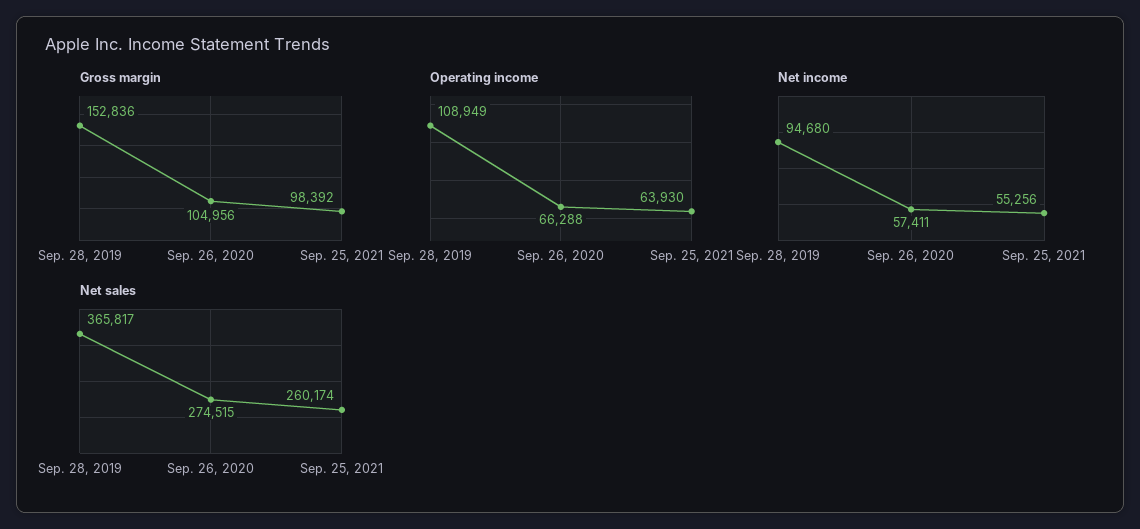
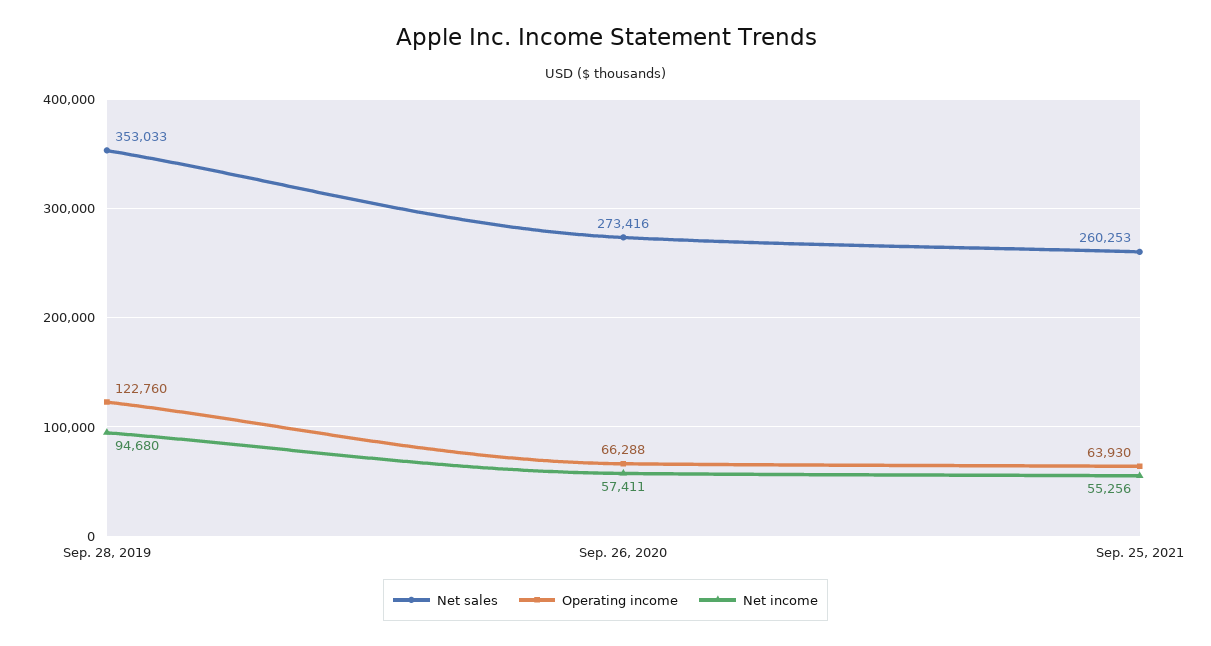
  {
-   "Gross margin": {
-     "Sep. 28, 2019": 152836,
-     "Sep. 26, 2020": 104956,
-     "Sep. 25, 2021": 98392
-   },
    "Operating income": {
-     "Sep. 28, 2019": 108949,
+     "Sep. 28, 2019": 122760,
      "Sep. 26, 2020": 66288,
      "Sep. 25, 2021": 63930
    },
    "Net income": {
      "Sep. 28, 2019": 94680,
      "Sep. 26, 2020": 57411,
      "Sep. 25, 2021": 55256
    },
    "Net sales": {
-     "Sep. 28, 2019": 365817,
+     "Sep. 28, 2019": 353033,
-     "Sep. 26, 2020": 274515,
+     "Sep. 26, 2020": 273416,
-     "Sep. 25, 2021": 260174
+     "Sep. 25, 2021": 260253
    }
  }

